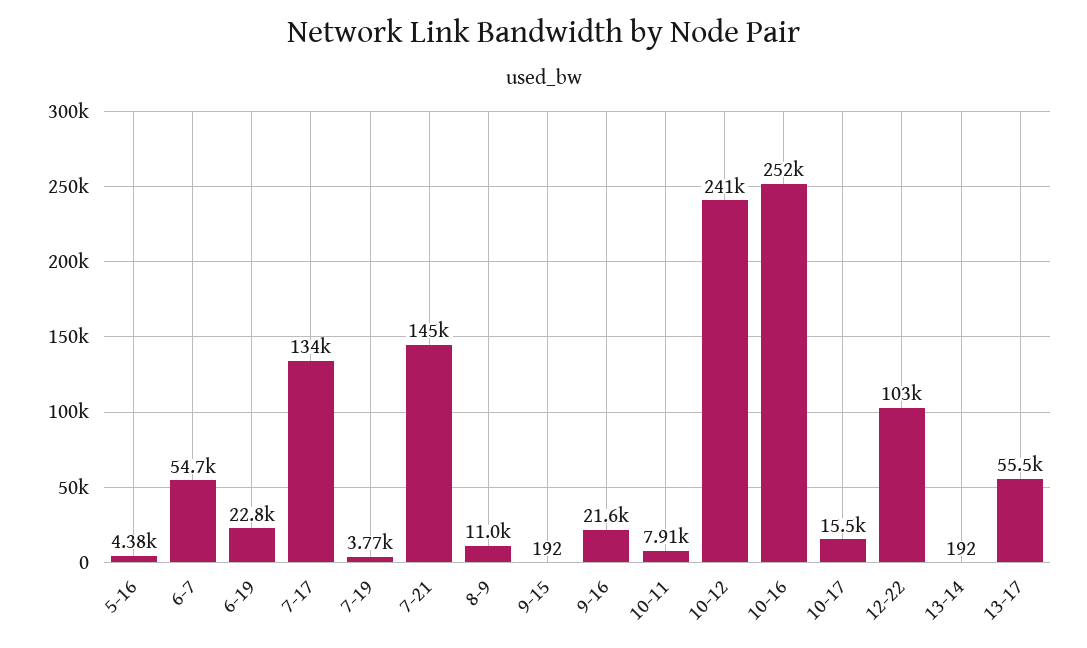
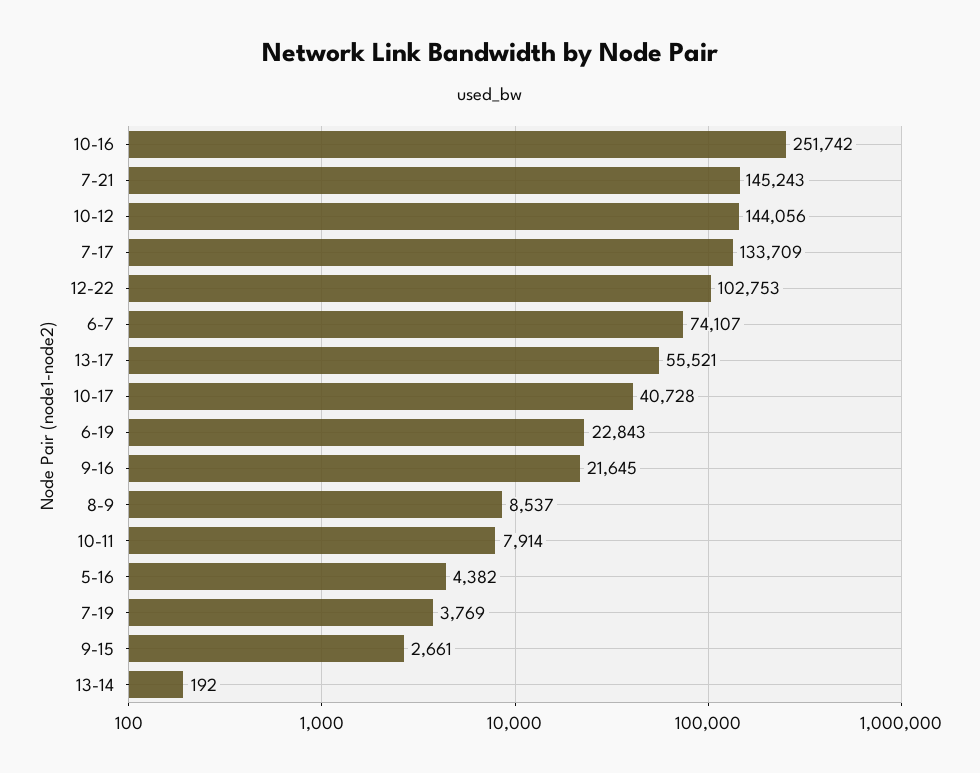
  {
    "5-16": 4382,
-   "6-7": 54700,
+   "6-7": 74107,
    "6-19": 22843,
    "7-17": 133709,
    "7-19": 3769,
    "7-21": 145243,
-   "8-9": 11000,
+   "8-9": 8537,
-   "9-15": 192,
+   "9-15": 2661,
    "9-16": 21645,
    "10-11": 7914,
-   "10-12": 241000,
+   "10-12": 144056,
    "10-16": 251742,
-   "10-17": 15500,
+   "10-17": 40728,
    "12-22": 102753,
    "13-14": 192,
    "13-17": 55521
  }

